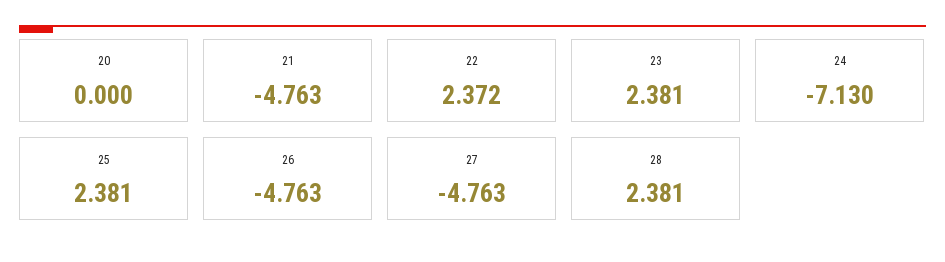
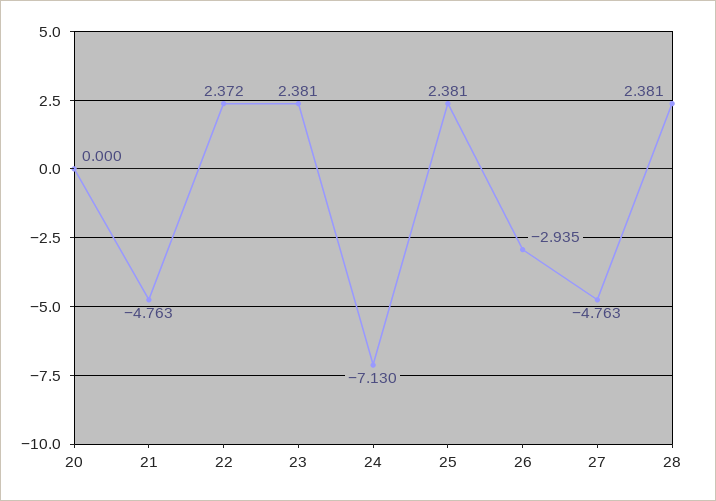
  {
    "20": 0,
    "21": -4.763,
    "22": 2.372,
    "23": 2.381,
    "24": -7.13,
    "25": 2.381,
-   "26": -4.763,
+   "26": -2.935,
    "27": -4.763,
    "28": 2.381
  }

